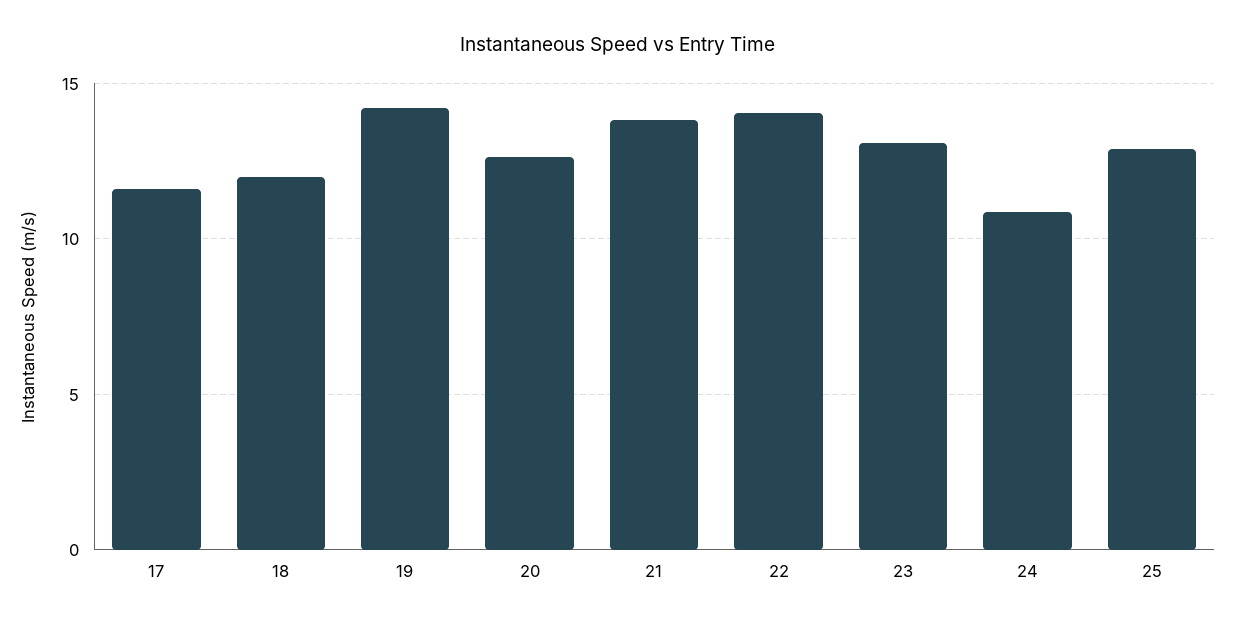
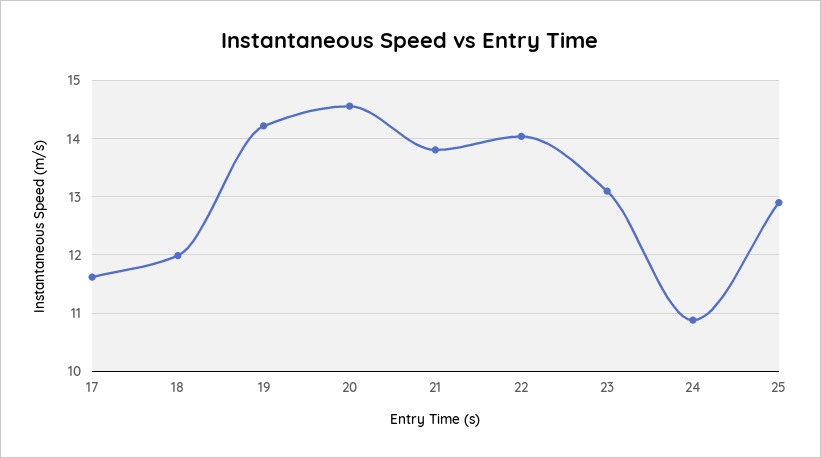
  {
    "17": 11.6,
    "18": 12,
    "19": 14.2,
-   "20": 12.5,
+   "20": 14.6,
    "21": 13.8,
    "22": 14,
    "23": 13.2,
    "24": 10.8,
    "25": 13
  }

